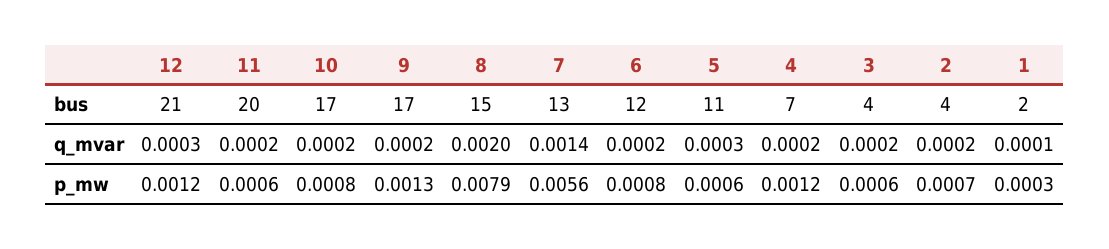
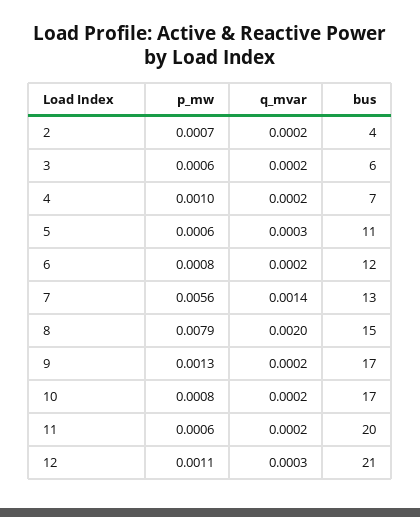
  {
    "12": {
      "bus": 21,
      "q_mvar": 0.0003,
-     "p_mw": 0.0012
+     "p_mw": 0.0011
    },
    "11": {
      "bus": 20,
      "q_mvar": 0.0002,
      "p_mw": 0.0006
    },
    "10": {
      "bus": 17,
      "q_mvar": 0.0002,
      "p_mw": 0.0008
    },
    "9": {
      "bus": 17,
      "q_mvar": 0.0002,
      "p_mw": 0.0013
    },
    "8": {
      "bus": 15,
      "q_mvar": 0.002,
      "p_mw": 0.0079
    },
    "7": {
      "bus": 13,
      "q_mvar": 0.0014,
      "p_mw": 0.0056
    },
    "6": {
      "bus": 12,
      "q_mvar": 0.0002,
      "p_mw": 0.0008
    },
    "5": {
      "bus": 11,
      "q_mvar": 0.0003,
      "p_mw": 0.0006
    },
    "4": {
      "bus": 7,
      "q_mvar": 0.0002,
-     "p_mw": 0.0012
+     "p_mw": 0.001
    },
    "3": {
-     "bus": 4,
+     "bus": 6,
      "q_mvar": 0.0002,
      "p_mw": 0.0006
    },
    "2": {
      "bus": 4,
      "q_mvar": 0.0002,
      "p_mw": 0.0007
-   },
+   }
-   "1": {
-     "bus": 2,
-     "q_mvar": 0.0001,
-     "p_mw": 0.0003
-   }
  }

